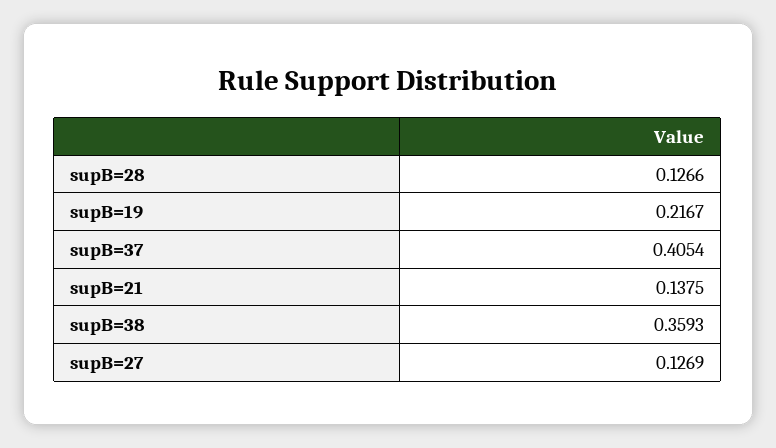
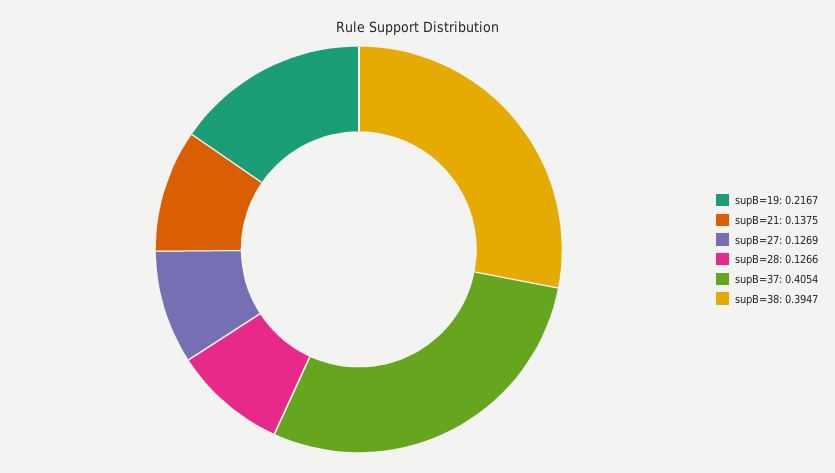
  {
    "supB=28": 0.1266,
    "supB=19": 0.2167,
    "supB=37": 0.4054,
    "supB=21": 0.1375,
-   "supB=38": 0.3593,
+   "supB=38": 0.3947,
    "supB=27": 0.1269
  }

